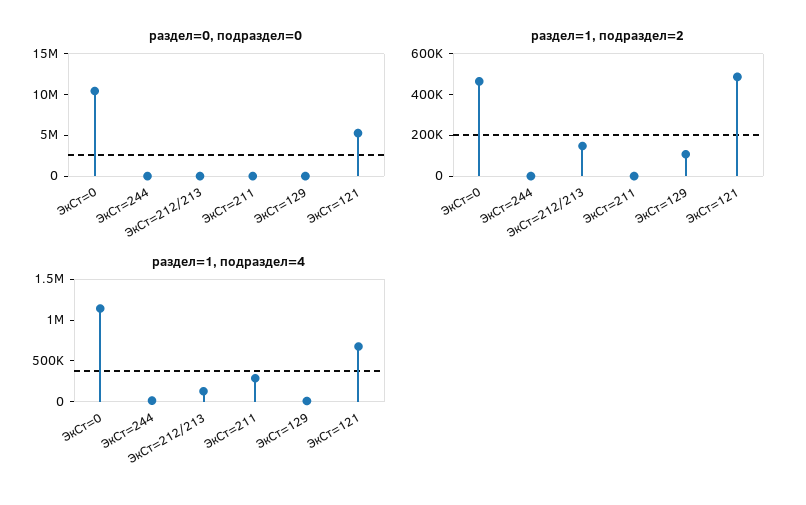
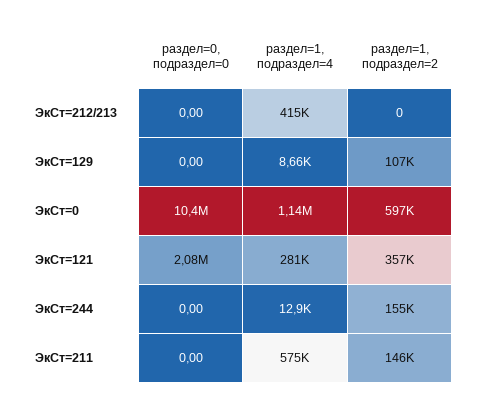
  {
    "раздел=0, подраздел=0": {
      "ЭкСт=0": 10400000,
      "ЭкСт=244": 0,
      "ЭкСт=212/213": 0,
      "ЭкСт=211": 0,
      "ЭкСт=129": 0,
-     "ЭкСт=121": 5000000
+     "ЭкСт=121": 2080000
    },
    "раздел=1, подраздел=2": {
-     "ЭкСт=0": 450000,
+     "ЭкСт=0": 597000,
-     "ЭкСт=244": 0,
+     "ЭкСт=244": 155000,
-     "ЭкСт=212/213": 150000,
+     "ЭкСт=212/213": 0,
-     "ЭкСт=211": 0,
+     "ЭкСт=211": 146000,
      "ЭкСт=129": 107000,
-     "ЭкСт=121": 500000
+     "ЭкСт=121": 357000
    },
    "раздел=1, подраздел=4": {
      "ЭкСт=0": 1140000,
      "ЭкСт=244": 12900,
-     "ЭкСт=212/213": 100000,
+     "ЭкСт=212/213": 415000,
-     "ЭкСт=211": 300000,
+     "ЭкСт=211": 575000,
      "ЭкСт=129": 8660,
-     "ЭкСт=121": 700000
+     "ЭкСт=121": 281000
    }
  }

